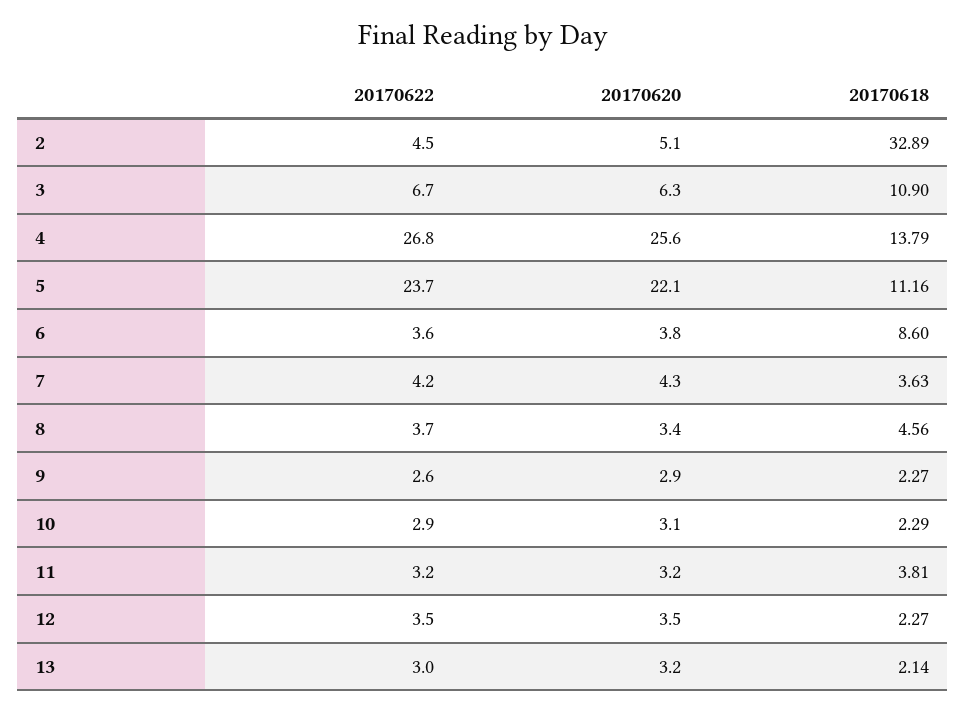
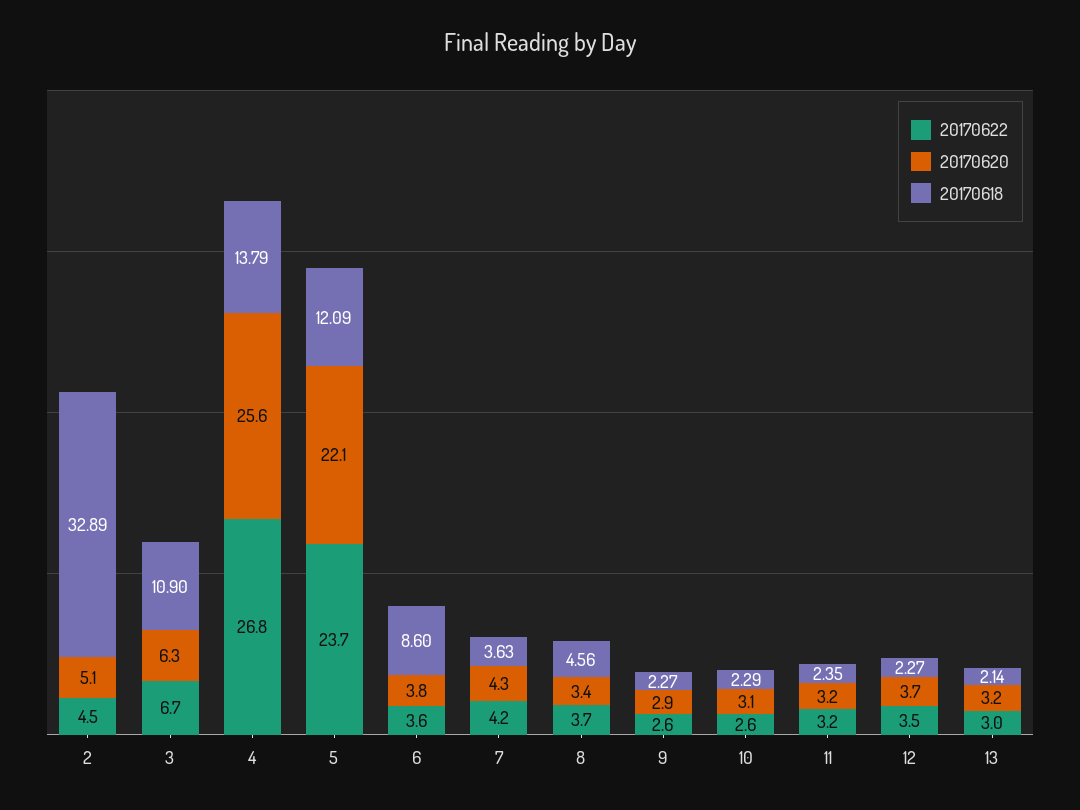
  {
    "20170622": {
      "2": 4.5,
      "3": 6.7,
      "4": 26.8,
      "5": 23.7,
      "6": 3.6,
      "7": 4.2,
      "8": 3.7,
      "9": 2.6,
-     "10": 2.9,
+     "10": 2.6,
      "11": 3.2,
      "12": 3.5,
      "13": 3
    },
    "20170620": {
      "2": 5.1,
      "3": 6.3,
      "4": 25.6,
      "5": 22.1,
      "6": 3.8,
      "7": 4.3,
      "8": 3.4,
      "9": 2.9,
      "10": 3.1,
      "11": 3.2,
-     "12": 3.5,
+     "12": 3.7,
      "13": 3.2
    },
    "20170618": {
      "2": 32.89,
      "3": 10.9,
      "4": 13.79,
-     "5": 11.16,
+     "5": 12.09,
      "6": 8.6,
      "7": 3.63,
      "8": 4.56,
      "9": 2.27,
      "10": 2.29,
-     "11": 3.81,
+     "11": 2.35,
      "12": 2.27,
      "13": 2.14
    }
  }

